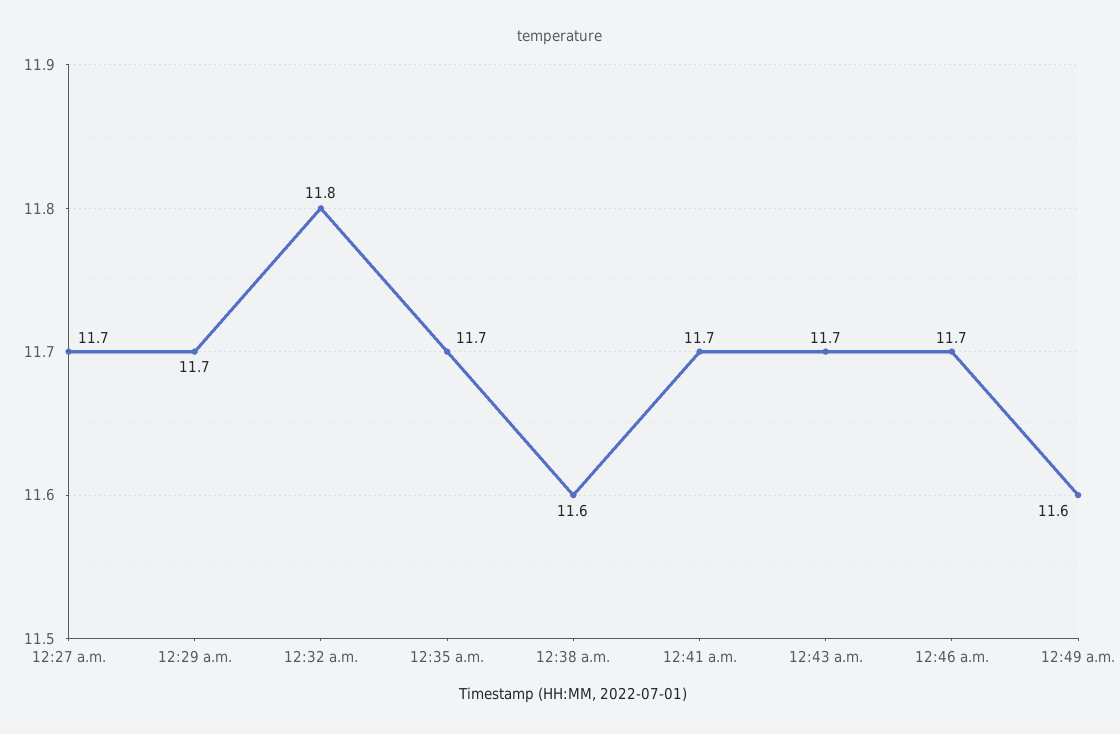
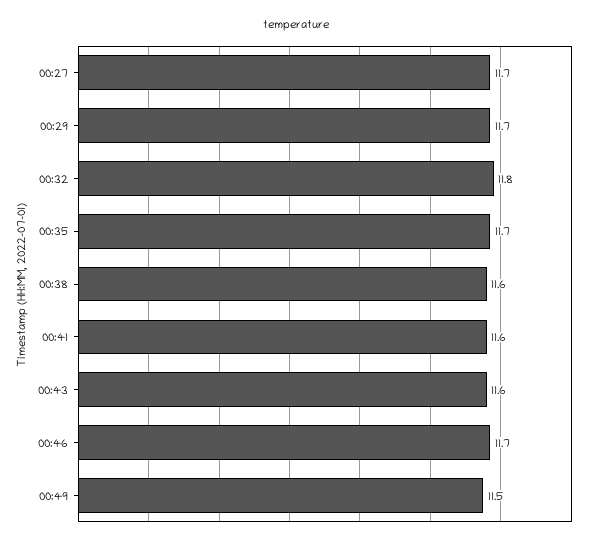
  {
    "12:27 a.m.": 11.7,
    "12:29 a.m.": 11.7,
    "12:32 a.m.": 11.8,
    "12:35 a.m.": 11.7,
    "12:38 a.m.": 11.6,
-   "12:41 a.m.": 11.7,
+   "12:41 a.m.": 11.6,
-   "12:43 a.m.": 11.7,
+   "12:43 a.m.": 11.6,
    "12:46 a.m.": 11.7,
-   "12:49 a.m.": 11.6
+   "12:49 a.m.": 11.5
  }

